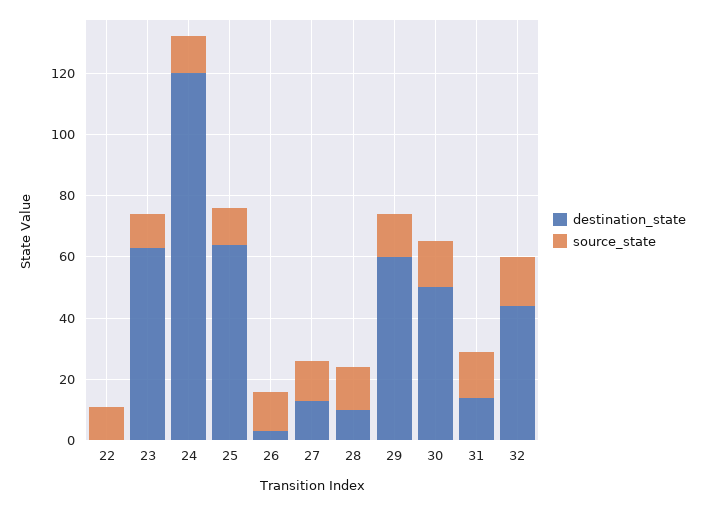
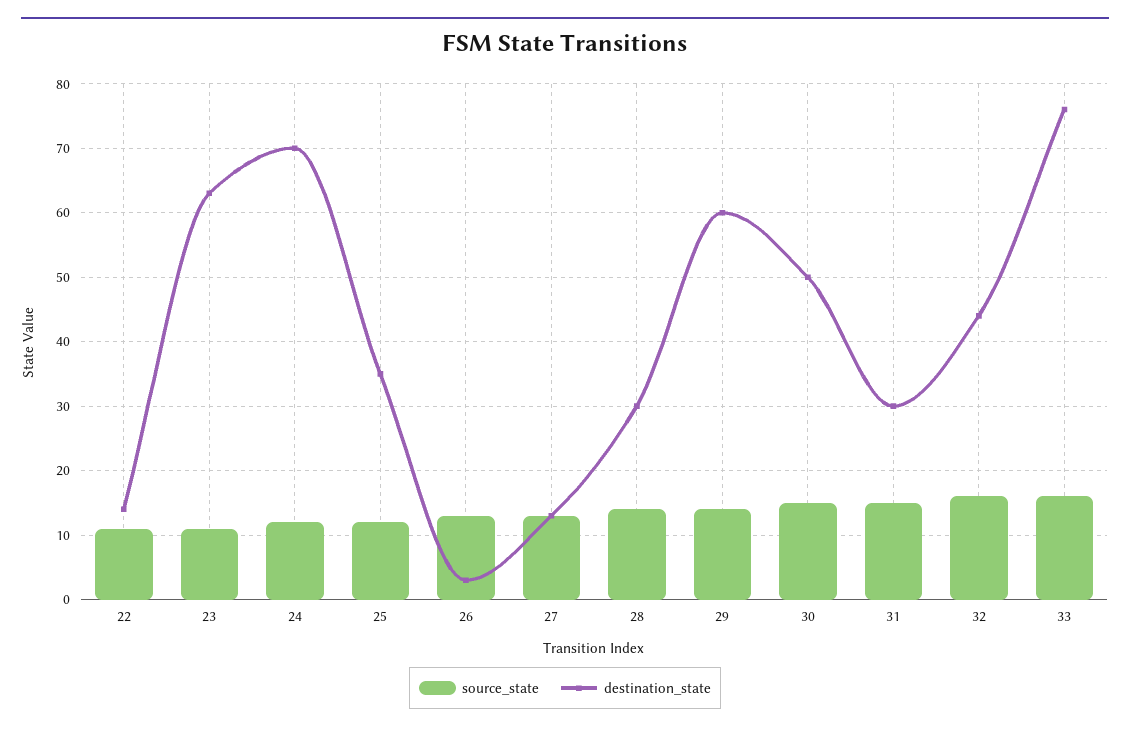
  {
    "destination_state": {
-     "22": 0,
+     "22": 14,
      "23": 63,
-     "24": 120,
+     "24": 70,
-     "25": 65,
+     "25": 35,
      "26": 3,
      "27": 13,
-     "28": 10,
+     "28": 30,
      "29": 60,
      "30": 50,
-     "31": 15,
+     "31": 30,
-     "32": 44
+     "32": 44,
+     "33": 76
    },
    "source_state": {
      "22": 11,
      "23": 11,
      "24": 12,
      "25": 12,
      "26": 13,
      "27": 13,
      "28": 14,
      "29": 14,
      "30": 15,
      "31": 15,
-     "32": 16
+     "32": 16,
+     "33": 16
    }
  }

